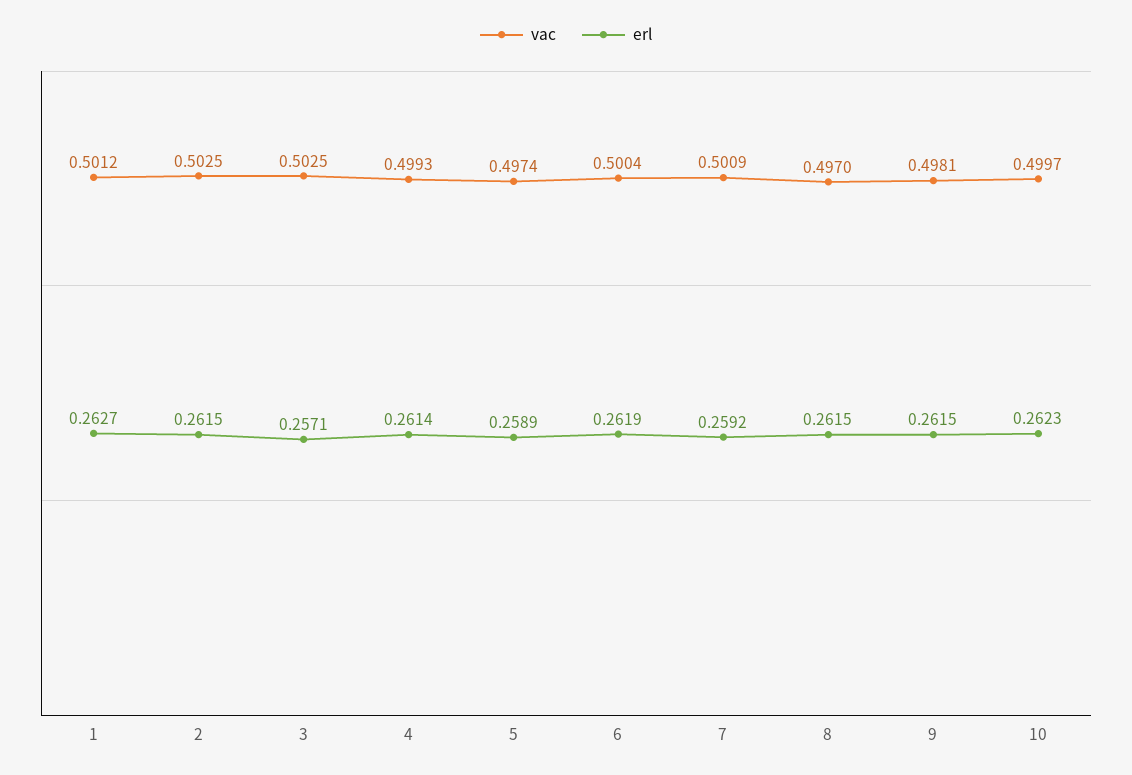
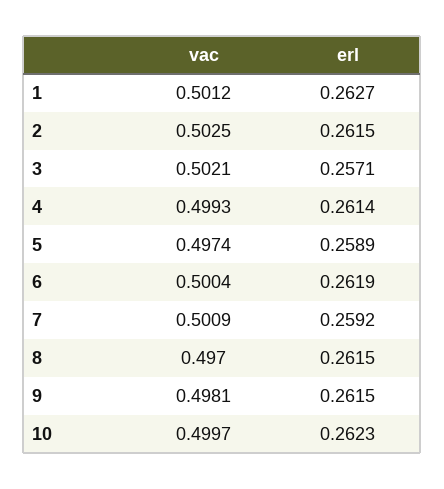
  {
    "vac": {
      "1": 0.5012,
      "2": 0.5025,
-     "3": 0.5025,
+     "3": 0.5021,
      "4": 0.4993,
      "5": 0.4974,
      "6": 0.5004,
      "7": 0.5009,
      "8": 0.497,
      "9": 0.4981,
      "10": 0.4997
    },
    "erl": {
      "1": 0.2627,
      "2": 0.2615,
      "3": 0.2571,
      "4": 0.2614,
      "5": 0.2589,
      "6": 0.2619,
      "7": 0.2592,
      "8": 0.2615,
      "9": 0.2615,
      "10": 0.2623
    }
  }

